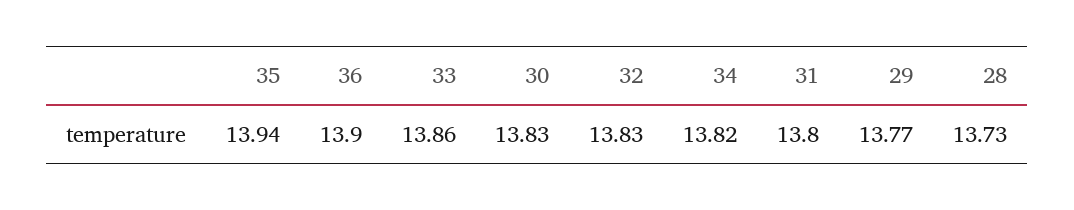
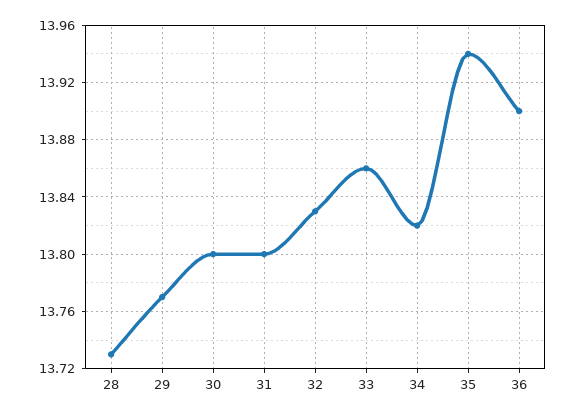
  {
    "35": 13.94,
    "36": 13.9,
    "33": 13.86,
-   "30": 13.83,
+   "30": 13.8,
    "32": 13.83,
    "34": 13.82,
    "31": 13.8,
    "29": 13.77,
    "28": 13.73
  }

